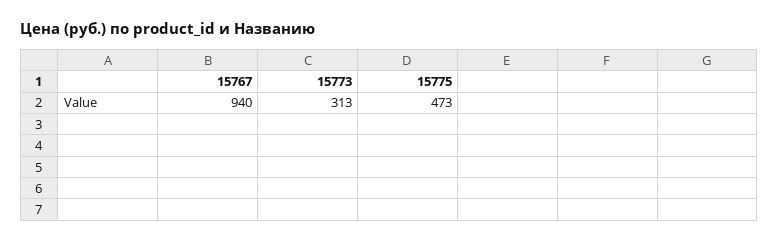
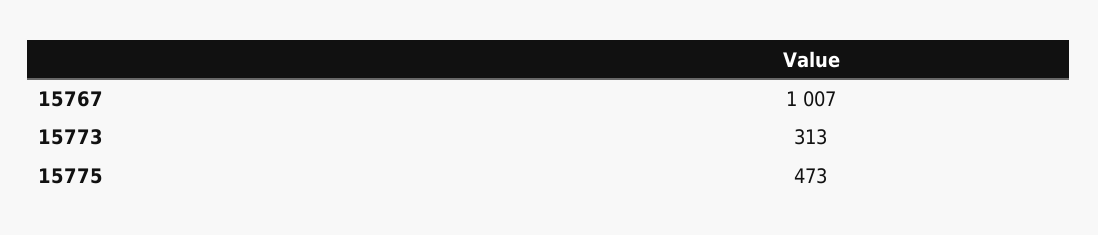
  {
-   "15767": 940,
+   "15767": 1007,
    "15773": 313,
    "15775": 473
  }

